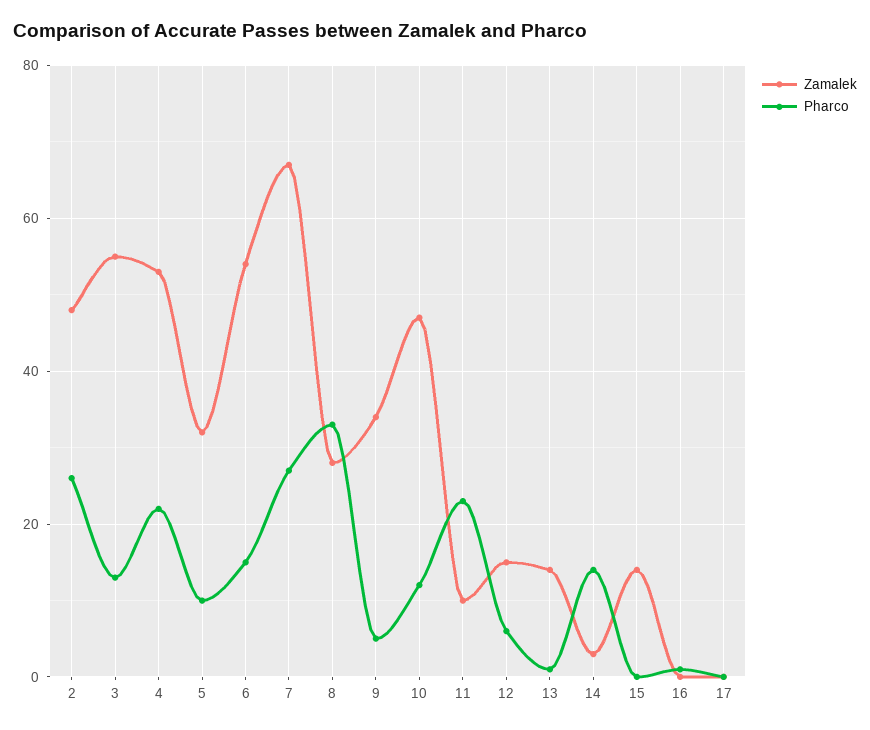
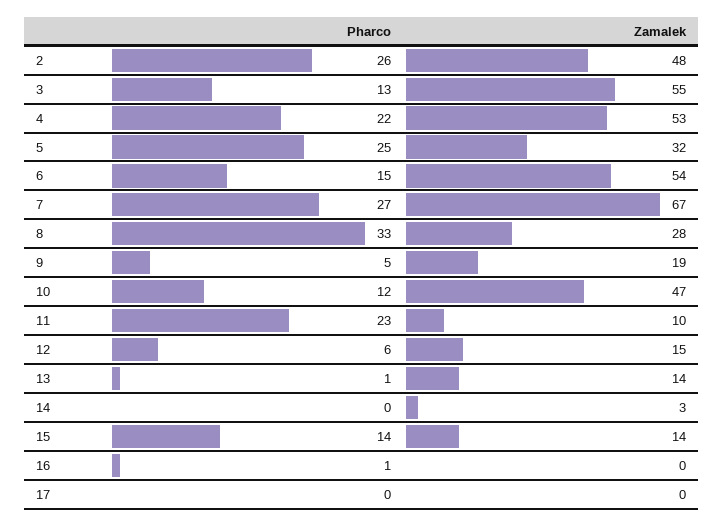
  {
    "Zamalek": {
      "2": 48,
      "3": 55,
      "4": 53,
      "5": 32,
      "6": 54,
      "7": 67,
      "8": 28,
-     "9": 35,
+     "9": 19,
      "10": 47,
      "11": 10,
      "12": 15,
      "13": 14,
      "14": 3,
      "15": 14,
      "16": 0,
      "17": 0
    },
    "Pharco": {
      "2": 26,
      "3": 13,
      "4": 22,
-     "5": 10,
+     "5": 25,
      "6": 15,
      "7": 27,
      "8": 33,
      "9": 5,
      "10": 12,
      "11": 23,
      "12": 6,
      "13": 1,
-     "14": 15,
+     "14": 0,
-     "15": 0,
+     "15": 14,
      "16": 1,
      "17": 0
    }
  }

